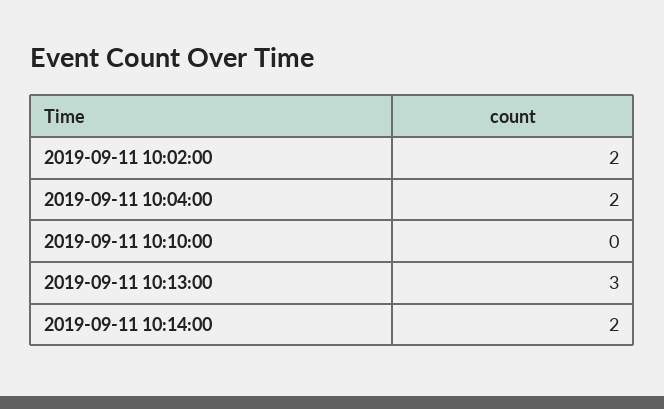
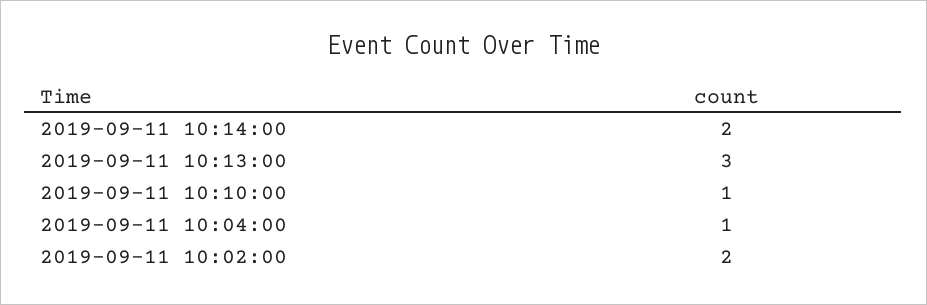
  {
    "2019-09-11 10:02:00": 2,
-   "2019-09-11 10:04:00": 2,
+   "2019-09-11 10:04:00": 1,
-   "2019-09-11 10:10:00": 0,
+   "2019-09-11 10:10:00": 1,
    "2019-09-11 10:13:00": 3,
    "2019-09-11 10:14:00": 2
  }

